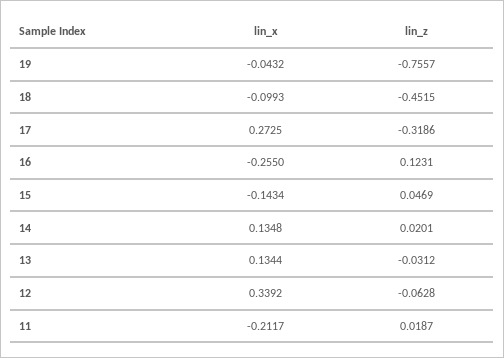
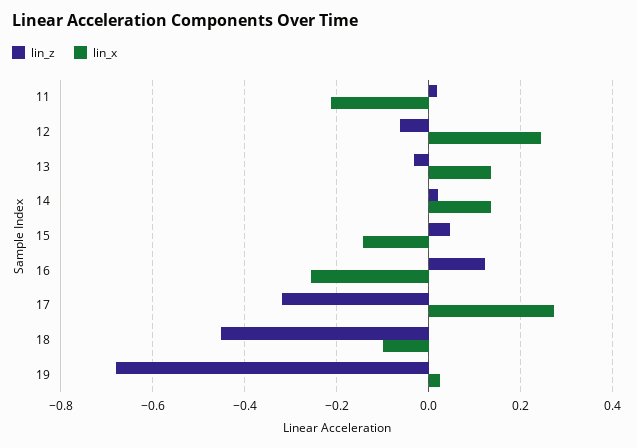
  {
    "lin_x": {
-     "19": -0.0432,
+     "19": 0.02,
      "18": -0.0993,
      "17": 0.2725,
      "16": -0.255,
      "15": -0.1434,
      "14": 0.1348,
      "13": 0.1344,
-     "12": 0.3392,
+     "12": 0.24,
      "11": -0.2117
    },
    "lin_z": {
-     "19": -0.7557,
+     "19": -0.68,
      "18": -0.4515,
      "17": -0.3186,
      "16": 0.1231,
      "15": 0.0469,
      "14": 0.0201,
      "13": -0.0312,
      "12": -0.0628,
      "11": 0.0187
    }
  }

